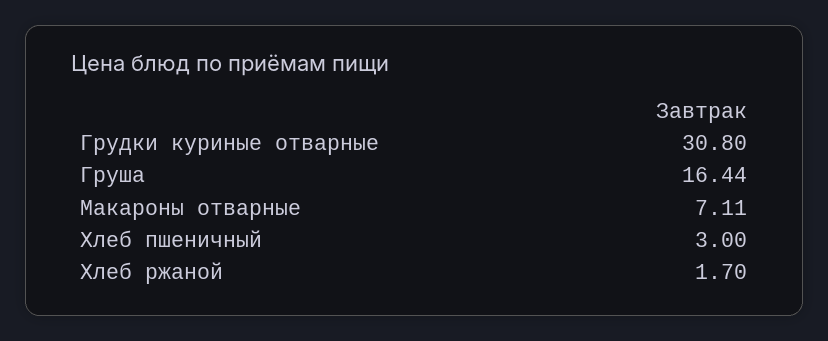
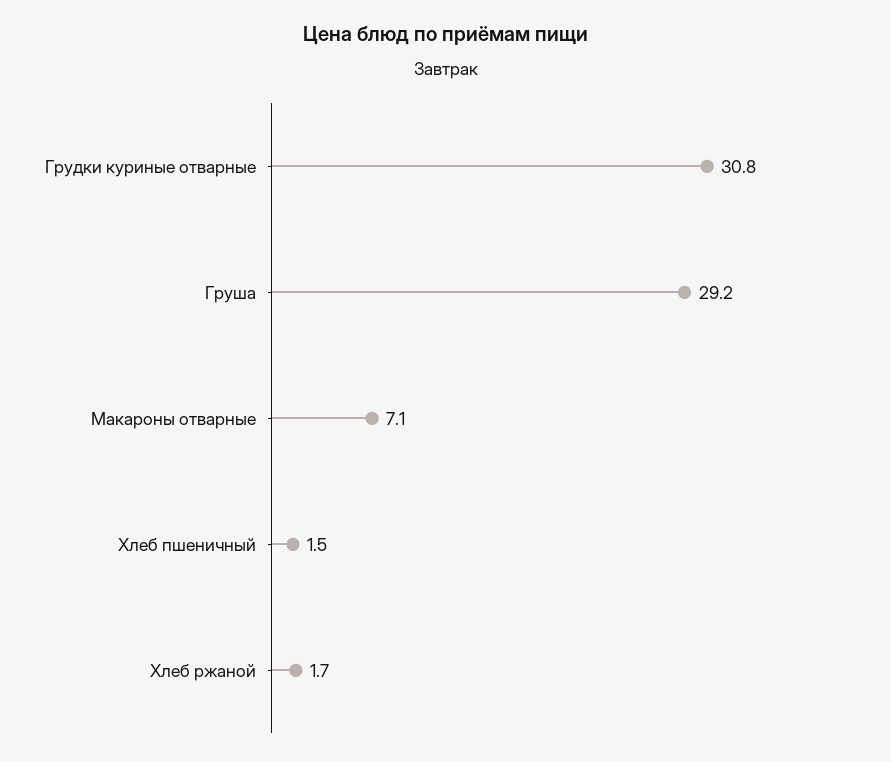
  {
    "Грудки куриные отварные": 30.8,
-   "Груша": 16.44,
+   "Груша": 29.2,
    "Макароны отварные": 7.11,
-   "Хлеб пшеничный": 3,
+   "Хлеб пшеничный": 1.5,
    "Хлеб ржаной": 1.7
  }

